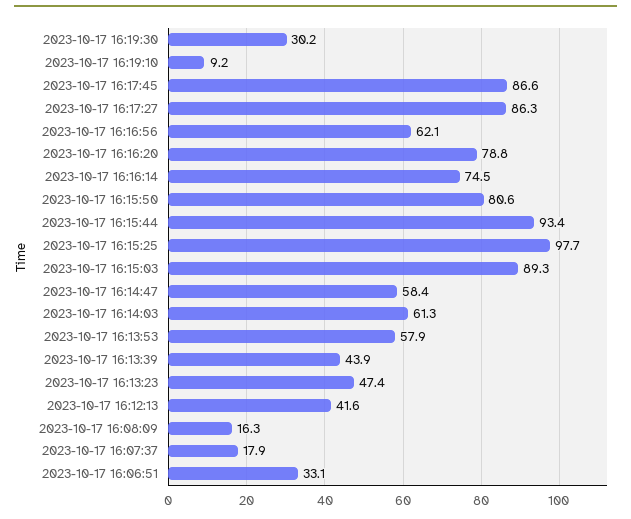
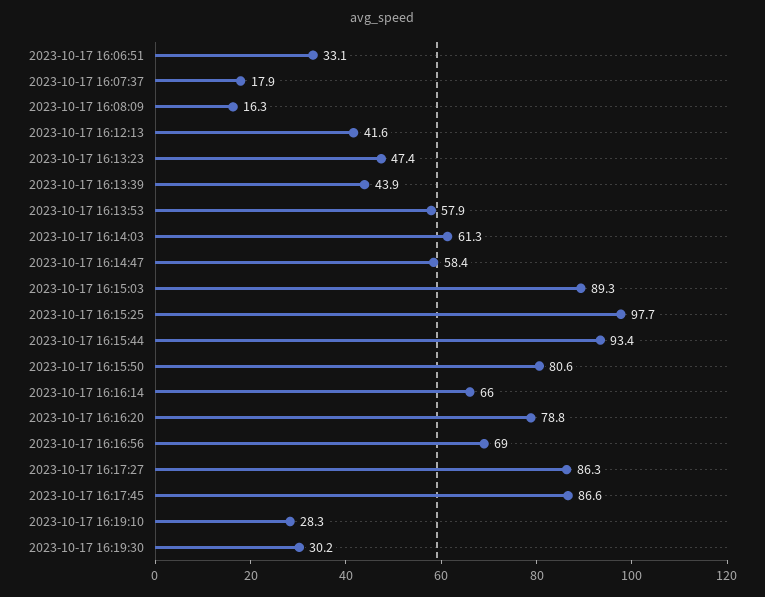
  {
    "2023-10-17 16:19:30": 30.2,
-   "2023-10-17 16:19:10": 9.2,
+   "2023-10-17 16:19:10": 28.3,
    "2023-10-17 16:17:45": 86.6,
    "2023-10-17 16:17:27": 86.3,
-   "2023-10-17 16:16:56": 62.1,
+   "2023-10-17 16:16:56": 69,
    "2023-10-17 16:16:20": 78.8,
-   "2023-10-17 16:16:14": 74.5,
+   "2023-10-17 16:16:14": 66,
    "2023-10-17 16:15:50": 80.6,
    "2023-10-17 16:15:44": 93.4,
    "2023-10-17 16:15:25": 97.7,
    "2023-10-17 16:15:03": 89.3,
    "2023-10-17 16:14:47": 58.4,
    "2023-10-17 16:14:03": 61.3,
    "2023-10-17 16:13:53": 57.9,
    "2023-10-17 16:13:39": 43.9,
    "2023-10-17 16:13:23": 47.4,
    "2023-10-17 16:12:13": 41.6,
    "2023-10-17 16:08:09": 16.3,
    "2023-10-17 16:07:37": 17.9,
    "2023-10-17 16:06:51": 33.1
  }

